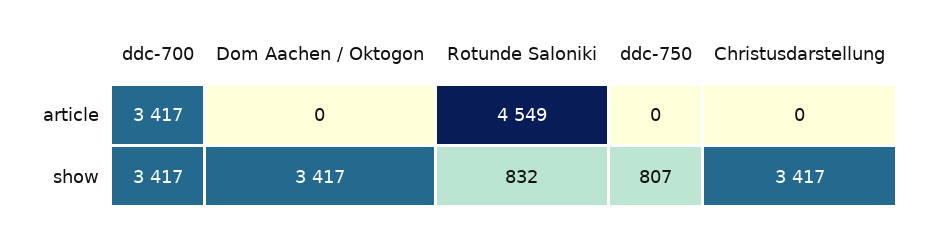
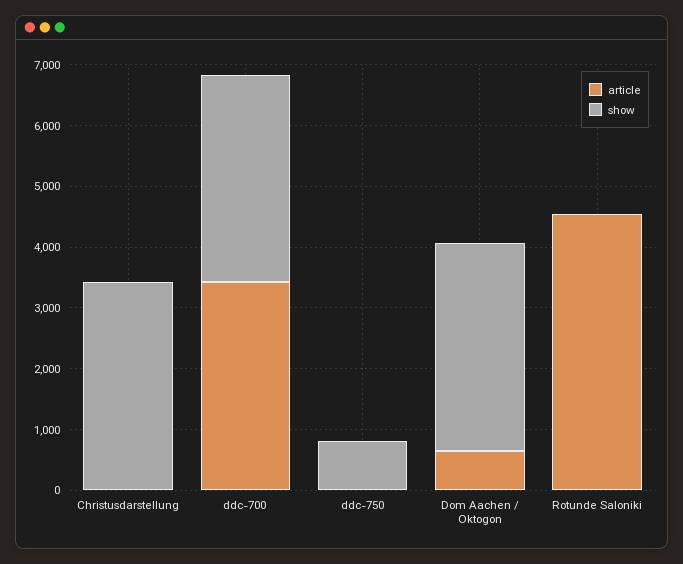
  {
    "article": {
      "ddc-700": 3417,
-     "Dom Aachen / Oktogon": 0,
+     "Dom Aachen / Oktogon": 600,
      "Rotunde Saloniki": 4549,
      "ddc-750": 0,
      "Christusdarstellung": 0
    },
    "show": {
      "ddc-700": 3417,
      "Dom Aachen / Oktogon": 3417,
-     "Rotunde Saloniki": 832,
+     "Rotunde Saloniki": 0,
      "ddc-750": 807,
      "Christusdarstellung": 3417
    }
  }

